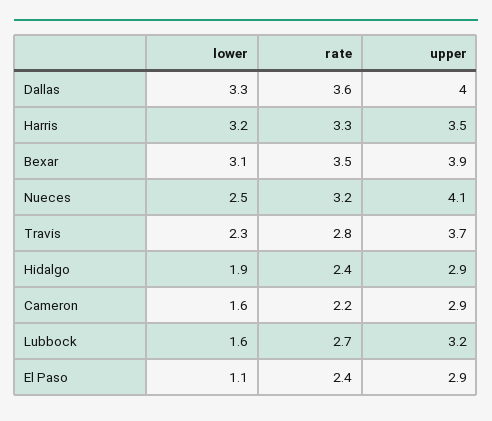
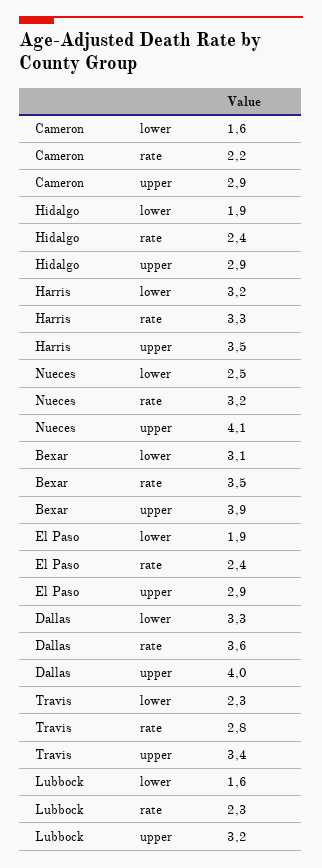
  {
    "lower": {
      "Dallas": 3.3,
      "Harris": 3.2,
      "Bexar": 3.1,
      "Nueces": 2.5,
      "Travis": 2.3,
      "Hidalgo": 1.9,
      "Cameron": 1.6,
      "Lubbock": 1.6,
-     "El Paso": 1.1
+     "El Paso": 1.9
    },
    "rate": {
      "Dallas": 3.6,
      "Harris": 3.3,
      "Bexar": 3.5,
      "Nueces": 3.2,
      "Travis": 2.8,
      "Hidalgo": 2.4,
      "Cameron": 2.2,
-     "Lubbock": 2.7,
+     "Lubbock": 2.3,
      "El Paso": 2.4
    },
    "upper": {
      "Dallas": 4,
      "Harris": 3.5,
      "Bexar": 3.9,
      "Nueces": 4.1,
-     "Travis": 3.7,
+     "Travis": 3.4,
      "Hidalgo": 2.9,
      "Cameron": 2.9,
      "Lubbock": 3.2,
      "El Paso": 2.9
    }
  }

